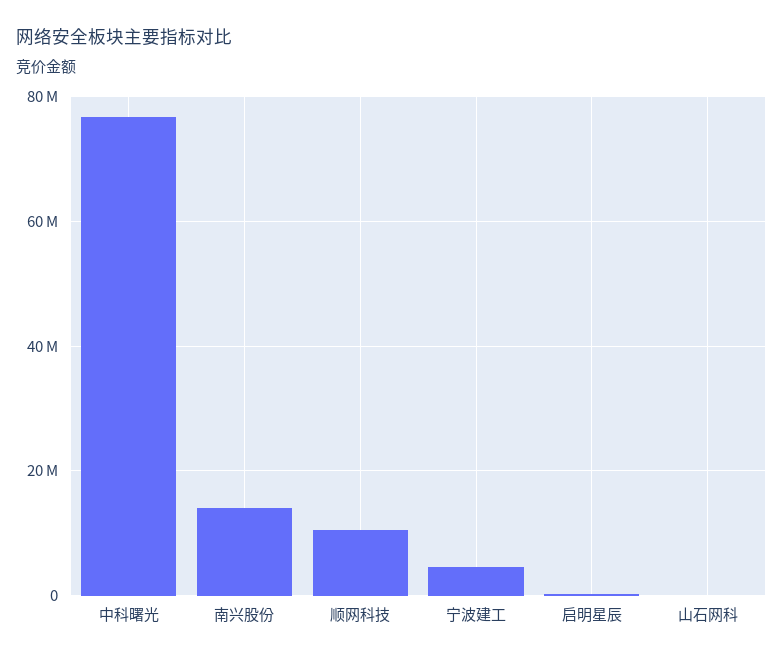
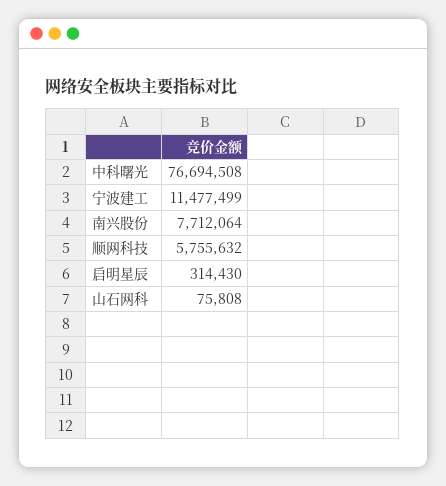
  {
    "中科曙光": 76694508,
-   "南兴股份": 14000000,
+   "南兴股份": 7712064,
-   "顺网科技": 10000000,
+   "顺网科技": 5755632,
-   "宁波建工": 4000000,
+   "宁波建工": 11477499,
    "启明星辰": 314430,
    "山石网科": 75808
  }

